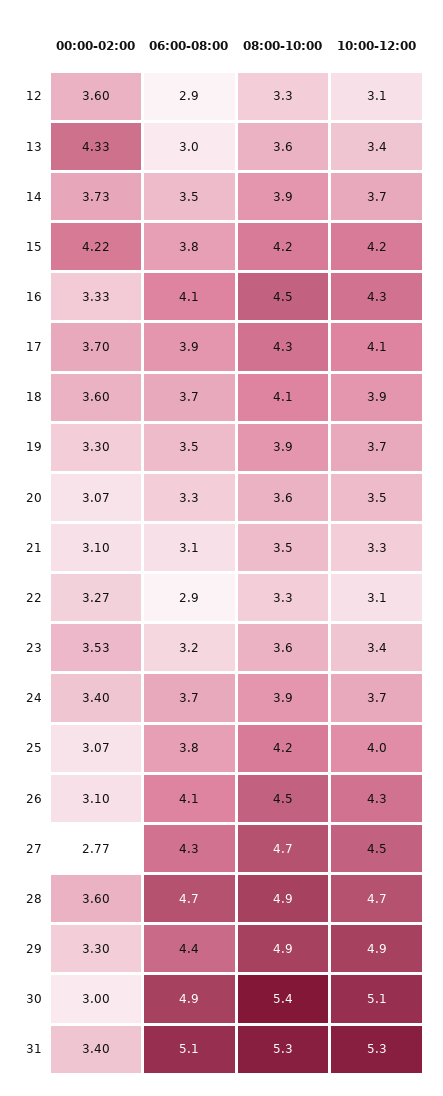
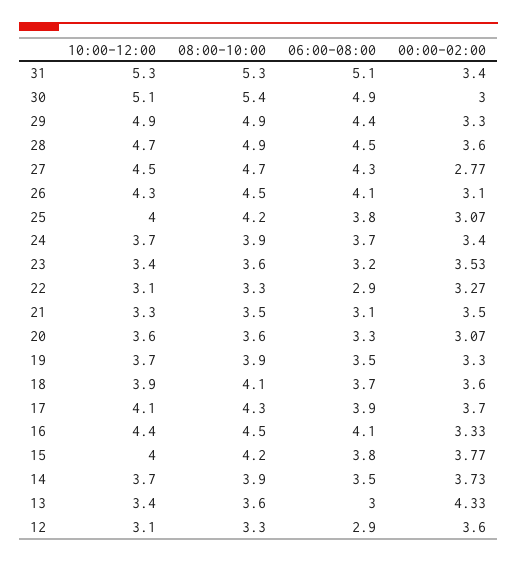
  {
    "00:00-02:00": {
      "12": 3.6,
      "13": 4.33,
      "14": 3.73,
-     "15": 4.22,
+     "15": 3.77,
      "16": 3.33,
      "17": 3.7,
      "18": 3.6,
      "19": 3.3,
      "20": 3.07,
-     "21": 3.1,
+     "21": 3.5,
      "22": 3.27,
      "23": 3.53,
      "24": 3.4,
      "25": 3.07,
      "26": 3.1,
      "27": 2.77,
      "28": 3.6,
      "29": 3.3,
      "30": 3,
      "31": 3.4
    },
    "06:00-08:00": {
      "12": 2.9,
      "13": 3,
      "14": 3.5,
      "15": 3.8,
      "16": 4.1,
      "17": 3.9,
      "18": 3.7,
      "19": 3.5,
      "20": 3.3,
      "21": 3.1,
      "22": 2.9,
      "23": 3.2,
      "24": 3.7,
      "25": 3.8,
      "26": 4.1,
      "27": 4.3,
-     "28": 4.7,
+     "28": 4.5,
      "29": 4.4,
      "30": 4.9,
      "31": 5.1
    },
    "08:00-10:00": {
      "12": 3.3,
      "13": 3.6,
      "14": 3.9,
      "15": 4.2,
      "16": 4.5,
      "17": 4.3,
      "18": 4.1,
      "19": 3.9,
      "20": 3.6,
      "21": 3.5,
      "22": 3.3,
      "23": 3.6,
      "24": 3.9,
      "25": 4.2,
      "26": 4.5,
      "27": 4.7,
      "28": 4.9,
      "29": 4.9,
      "30": 5.4,
      "31": 5.3
    },
    "10:00-12:00": {
      "12": 3.1,
      "13": 3.4,
      "14": 3.7,
-     "15": 4.2,
+     "15": 4,
-     "16": 4.3,
+     "16": 4.4,
      "17": 4.1,
      "18": 3.9,
      "19": 3.7,
-     "20": 3.5,
+     "20": 3.6,
      "21": 3.3,
      "22": 3.1,
      "23": 3.4,
      "24": 3.7,
      "25": 4,
      "26": 4.3,
      "27": 4.5,
      "28": 4.7,
      "29": 4.9,
      "30": 5.1,
      "31": 5.3
    }
  }

